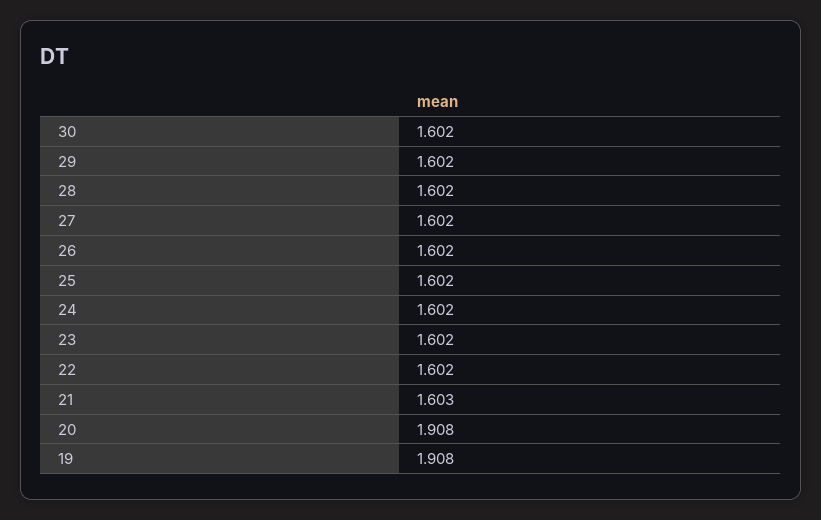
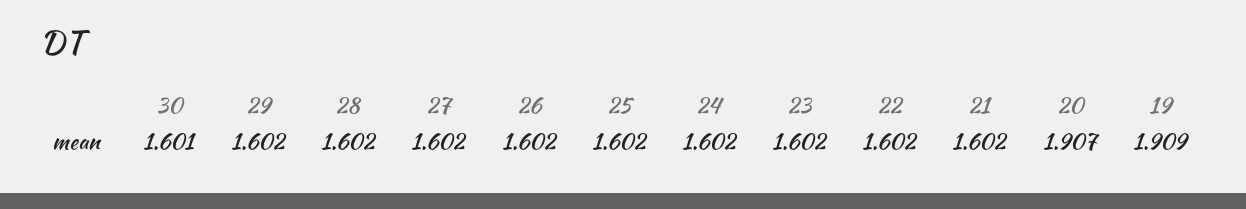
  {
-   "30": 1.602,
+   "30": 1.601,
    "29": 1.602,
    "28": 1.602,
    "27": 1.602,
    "26": 1.602,
    "25": 1.602,
    "24": 1.602,
    "23": 1.602,
    "22": 1.602,
-   "21": 1.603,
+   "21": 1.602,
-   "20": 1.908,
+   "20": 1.907,
-   "19": 1.908
+   "19": 1.909
  }

